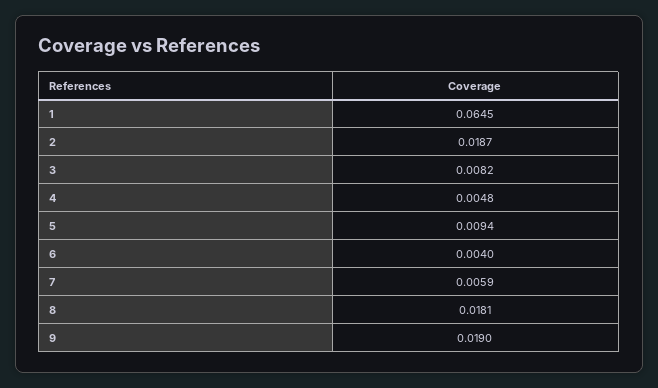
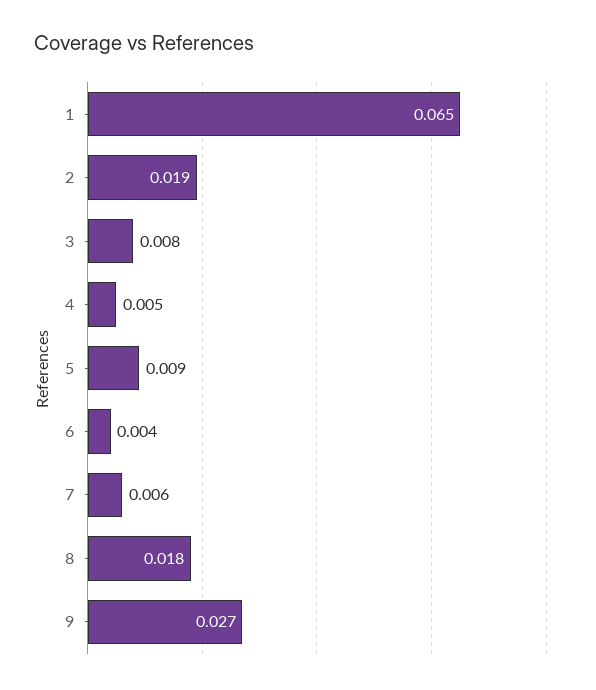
  {
    "1": 0.0645,
    "2": 0.0187,
    "3": 0.0082,
    "4": 0.0048,
    "5": 0.0094,
    "6": 0.004,
    "7": 0.0059,
    "8": 0.0181,
-   "9": 0.019
+   "9": 0.027
  }

